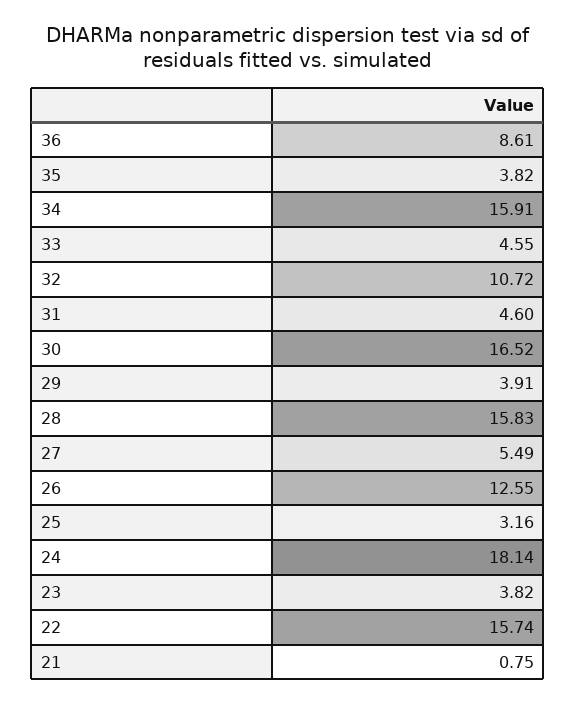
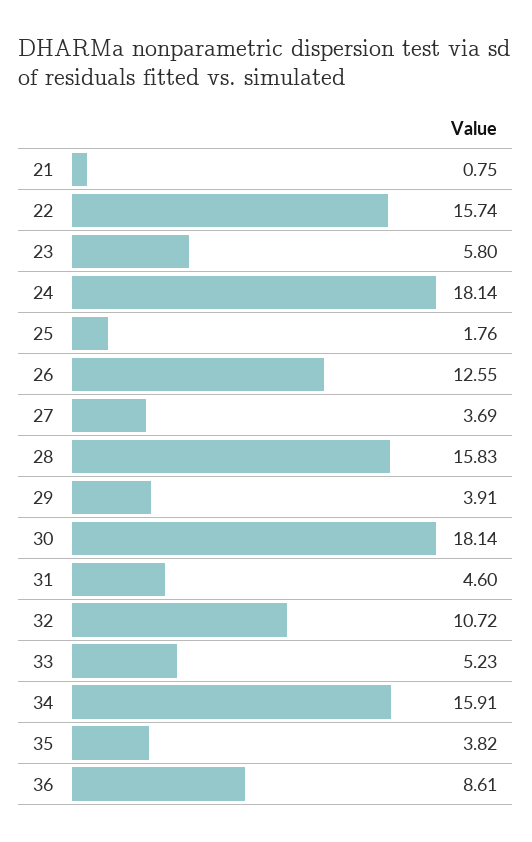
  {
    "36": 8.61,
    "35": 3.82,
    "34": 15.91,
-   "33": 4.55,
+   "33": 5.23,
    "32": 10.72,
    "31": 4.6,
-   "30": 16.52,
+   "30": 18.14,
    "29": 3.91,
    "28": 15.83,
-   "27": 5.49,
+   "27": 3.69,
    "26": 12.55,
-   "25": 3.16,
+   "25": 1.76,
    "24": 18.14,
-   "23": 3.82,
+   "23": 5.8,
    "22": 15.74,
    "21": 0.75
  }

